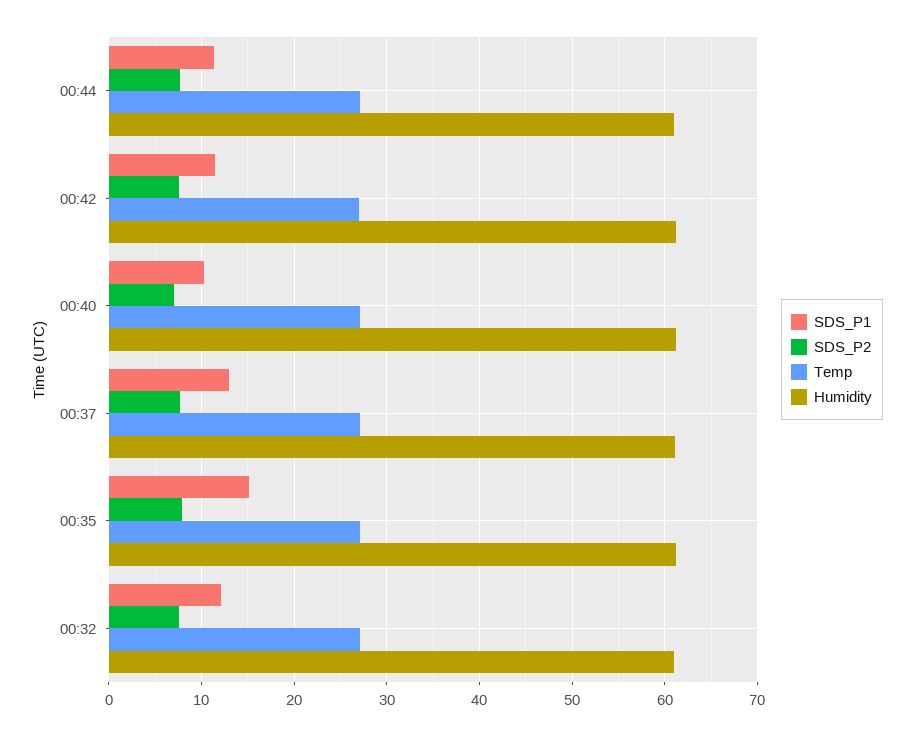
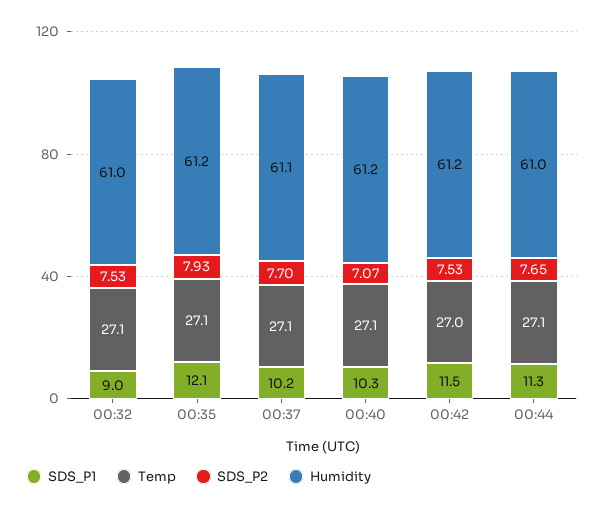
  {
    "SDS_P1": {
      "00:44": 11.3,
      "00:42": 11.5,
      "00:40": 10.3,
-     "00:37": 13,
+     "00:37": 10.2,
-     "00:35": 15,
+     "00:35": 12.1,
-     "00:32": 12
+     "00:32": 9
    },
    "SDS_P2": {
      "00:44": 7.65,
      "00:42": 7.53,
      "00:40": 7.07,
      "00:37": 7.7,
      "00:35": 7.93,
      "00:32": 7.53
    },
    "Temp": {
      "00:44": 27.1,
      "00:42": 27,
      "00:40": 27.1,
      "00:37": 27.1,
      "00:35": 27.1,
      "00:32": 27.1
    },
    "Humidity": {
      "00:44": 61,
      "00:42": 61.2,
      "00:40": 61.2,
      "00:37": 61.1,
      "00:35": 61.2,
      "00:32": 61
    }
  }

